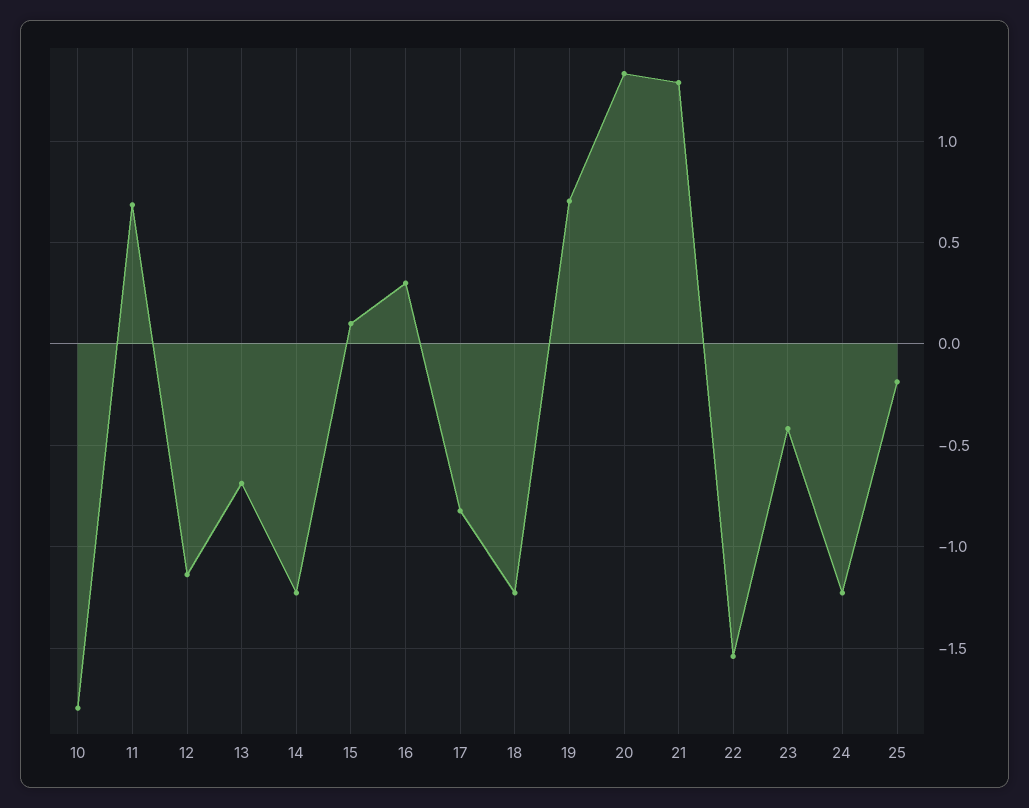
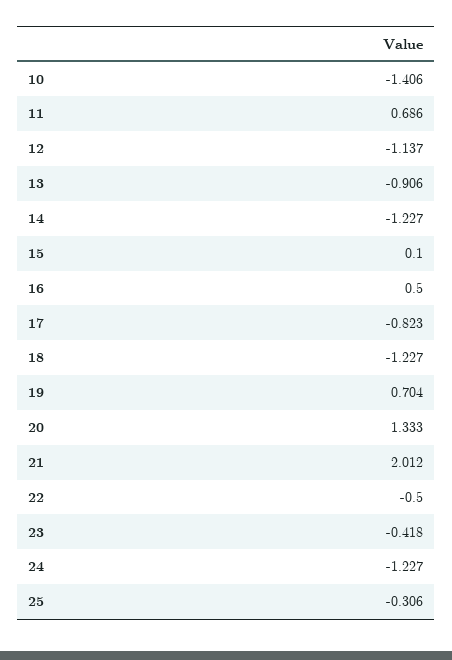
  {
-   "10": -1.8,
+   "10": -1.406,
    "11": 0.686,
    "12": -1.137,
-   "13": -0.7,
+   "13": -0.906,
    "14": -1.227,
    "15": 0.1,
-   "16": 0.3,
+   "16": 0.5,
    "17": -0.823,
    "18": -1.227,
    "19": 0.704,
    "20": 1.333,
-   "21": 1.3,
+   "21": 2.012,
-   "22": -1.55,
+   "22": -0.5,
    "23": -0.418,
    "24": -1.227,
-   "25": -0.2
+   "25": -0.306
  }

